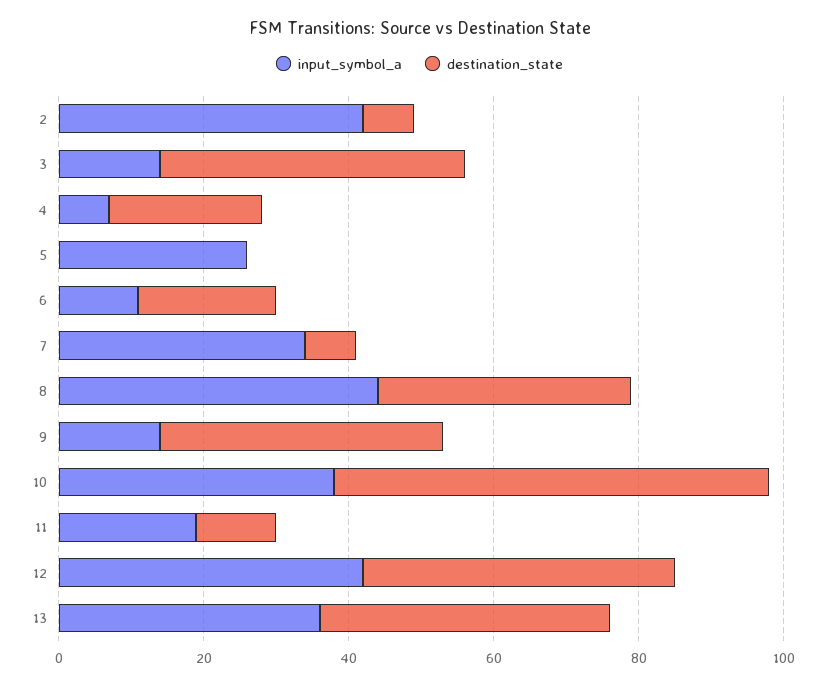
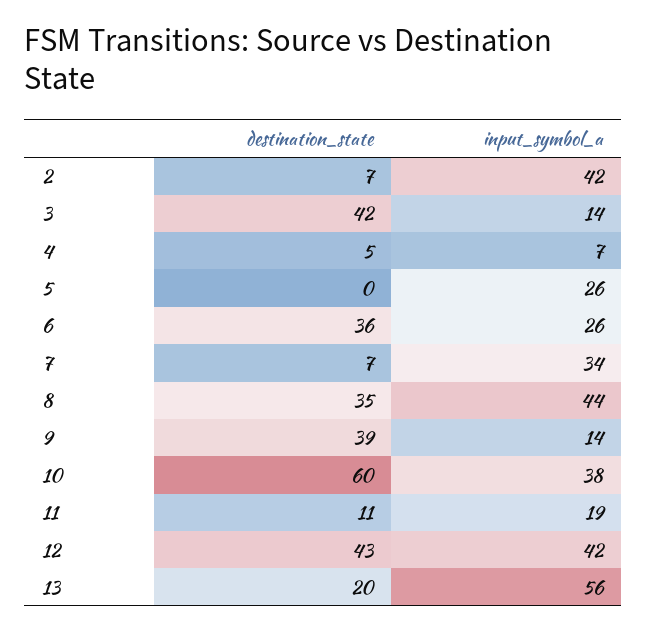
  {
    "input_symbol_a": {
      "2": 42,
      "3": 14,
      "4": 7,
      "5": 26,
-     "6": 10,
+     "6": 26,
      "7": 34,
      "8": 44,
      "9": 14,
      "10": 38,
      "11": 19,
      "12": 42,
-     "13": 35
+     "13": 56
    },
    "destination_state": {
      "2": 7,
      "3": 42,
-     "4": 20,
+     "4": 5,
      "5": 0,
-     "6": 20,
+     "6": 36,
      "7": 7,
      "8": 35,
      "9": 39,
      "10": 60,
      "11": 11,
      "12": 43,
-     "13": 40
+     "13": 20
    }
  }

